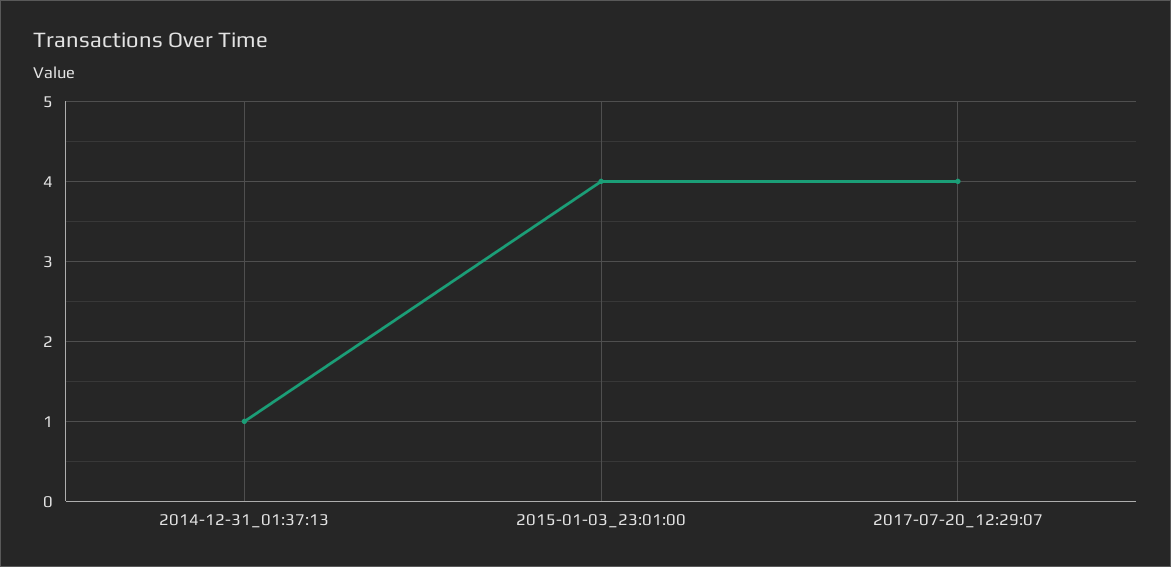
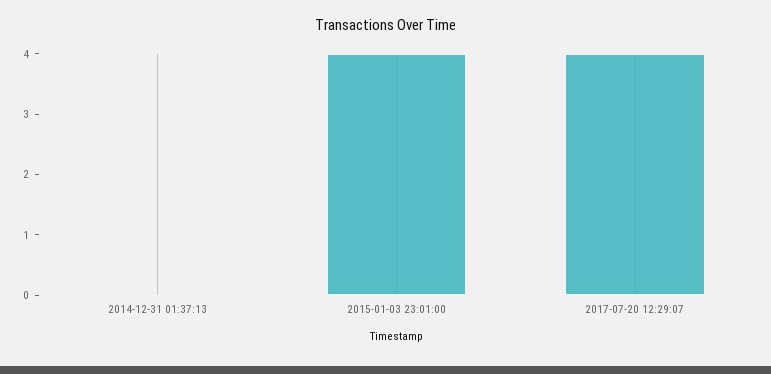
  {
-   "2014-12-31_01:37:13": 1,
+   "2014-12-31_01:37:13": 0,
    "2015-01-03_23:01:00": 4,
    "2017-07-20_12:29:07": 4
  }

